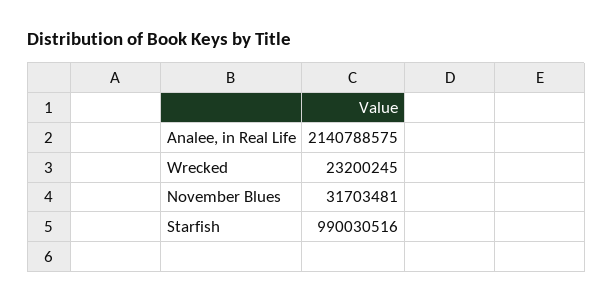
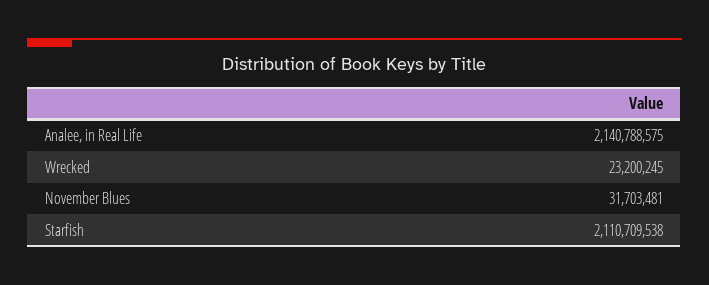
  {
    "Analee, in Real Life": 2140788575,
    "Wrecked": 23200245,
    "November Blues": 31703481,
-   "Starfish": 990030516
+   "Starfish": 2110709538
  }

